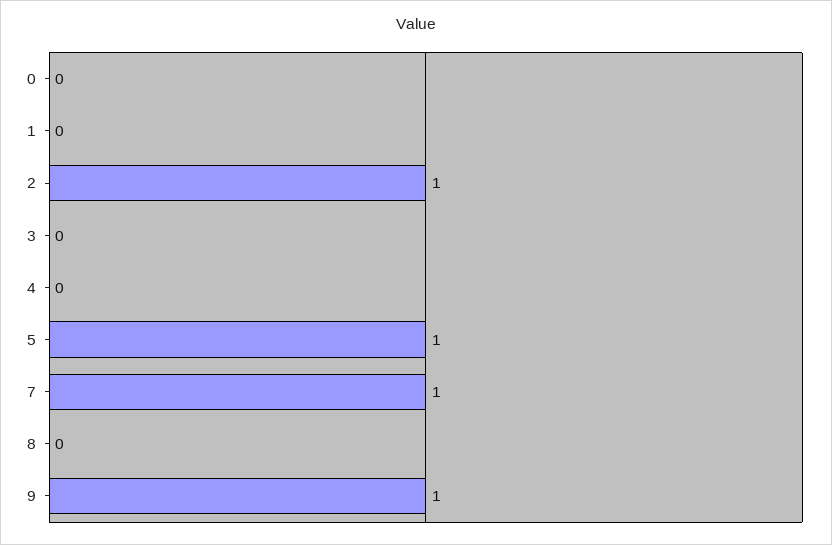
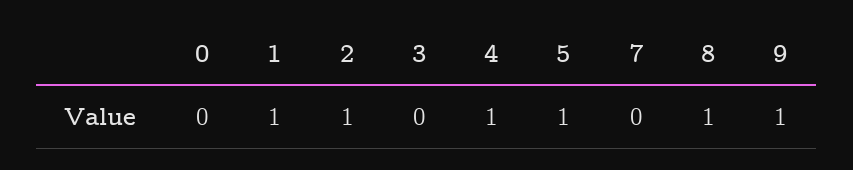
  {
    "0": 0,
-   "1": 0,
+   "1": 1,
    "2": 1,
    "3": 0,
-   "4": 0,
+   "4": 1,
    "5": 1,
-   "7": 1,
+   "7": 0,
-   "8": 0,
+   "8": 1,
    "9": 1
  }

